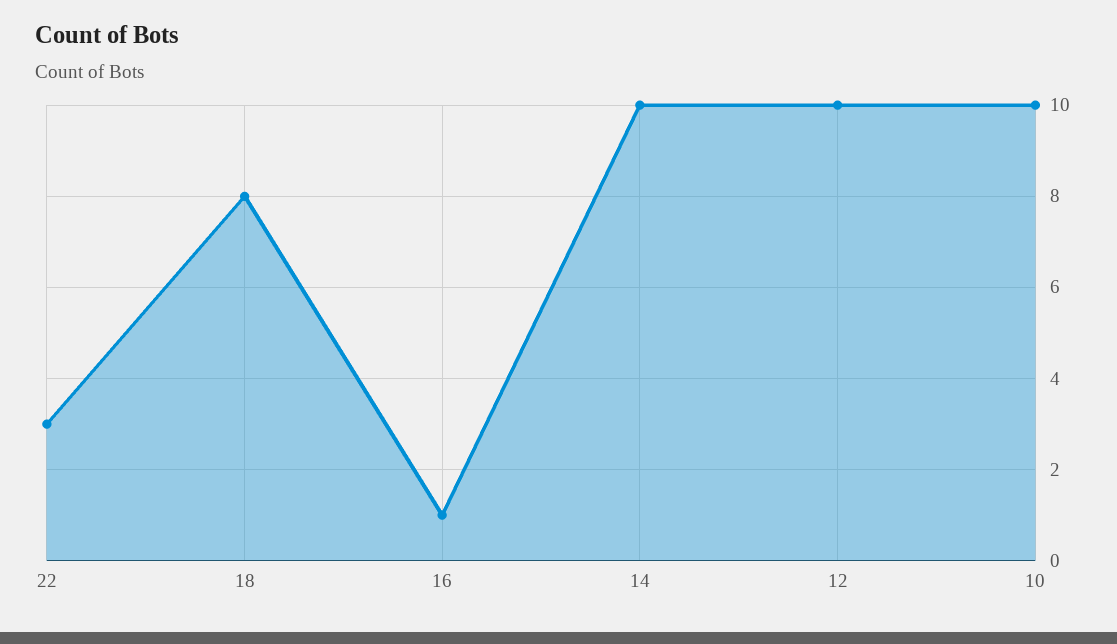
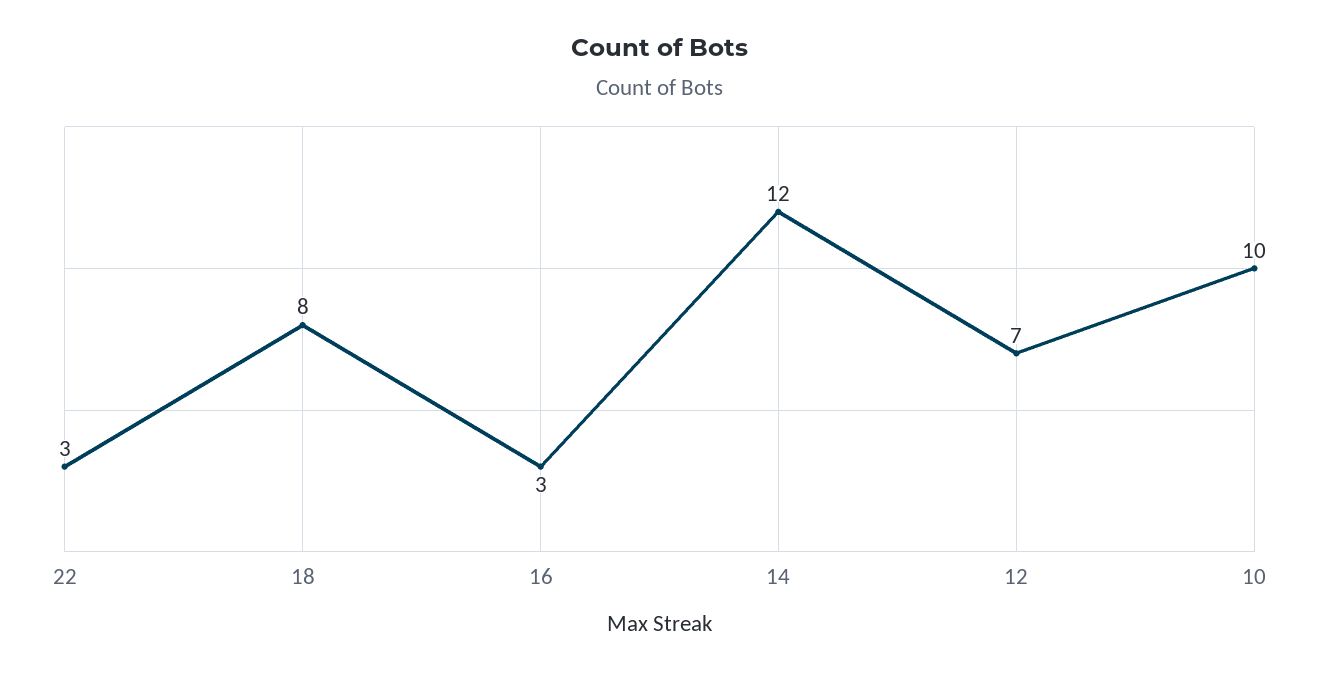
  {
    "22": 3,
    "18": 8,
-   "16": 1,
+   "16": 3,
-   "14": 10,
+   "14": 12,
-   "12": 10,
+   "12": 7,
    "10": 10
  }

